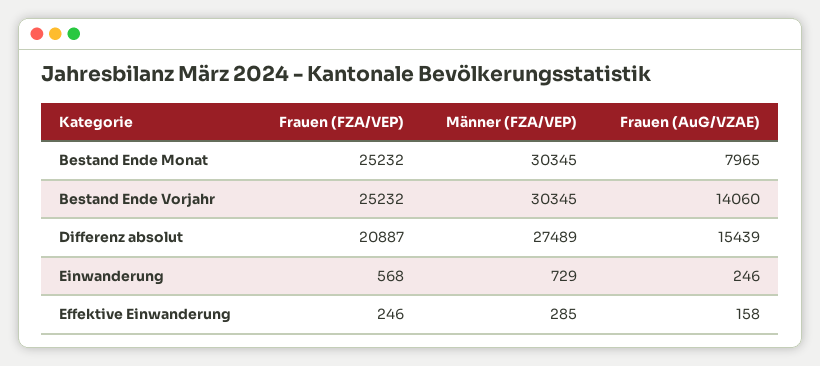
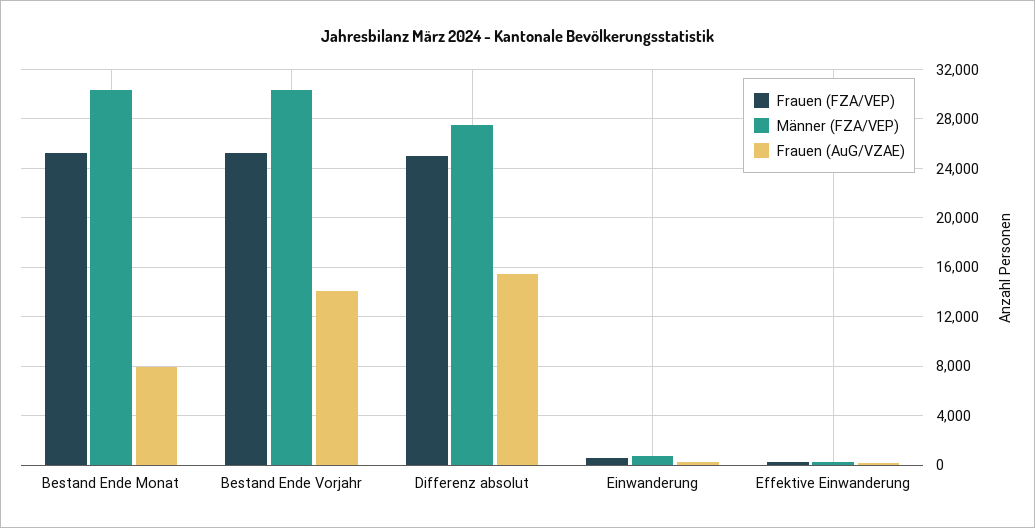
  {
    "Frauen (FZA/VEP)": {
      "Bestand Ende Monat": 25232,
      "Bestand Ende Vorjahr": 25232,
-     "Differenz absolut": 20887,
+     "Differenz absolut": 25000,
      "Einwanderung": 568,
      "Effektive Einwanderung": 246
    },
    "Männer (FZA/VEP)": {
      "Bestand Ende Monat": 30345,
      "Bestand Ende Vorjahr": 30345,
      "Differenz absolut": 27489,
      "Einwanderung": 729,
      "Effektive Einwanderung": 285
    },
    "Frauen (AuG/VZAE)": {
      "Bestand Ende Monat": 7965,
      "Bestand Ende Vorjahr": 14060,
      "Differenz absolut": 15439,
      "Einwanderung": 246,
      "Effektive Einwanderung": 158
    }
  }

